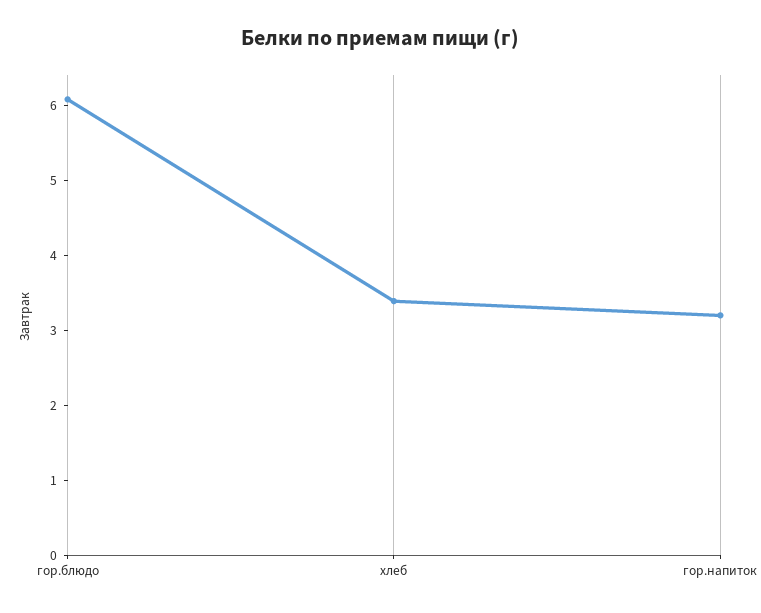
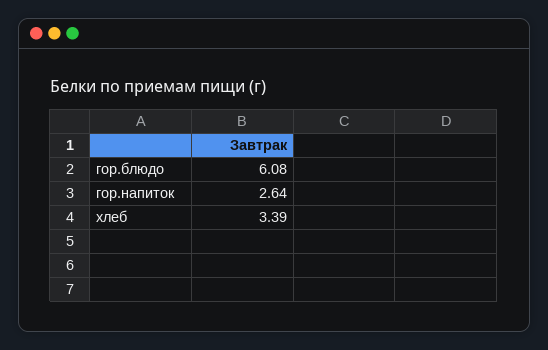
  {
    "гор.блюдо": 6.08,
    "хлеб": 3.39,
-   "гор.напиток": 3.2
+   "гор.напиток": 2.64
  }

